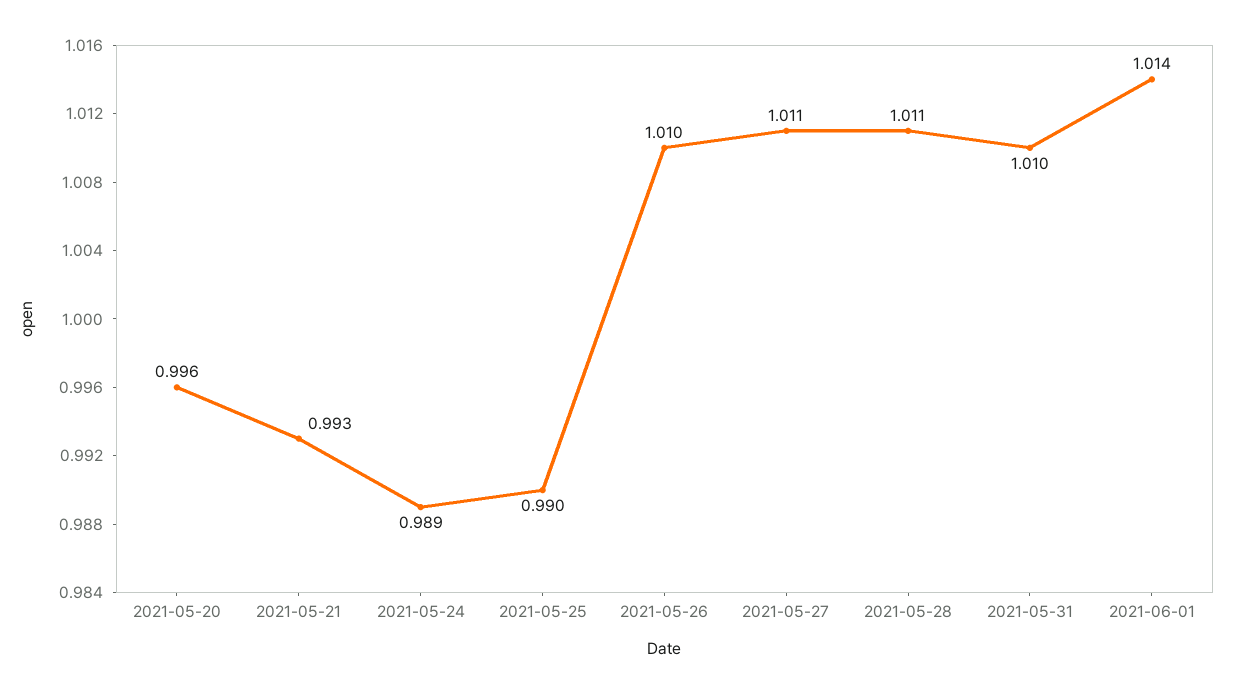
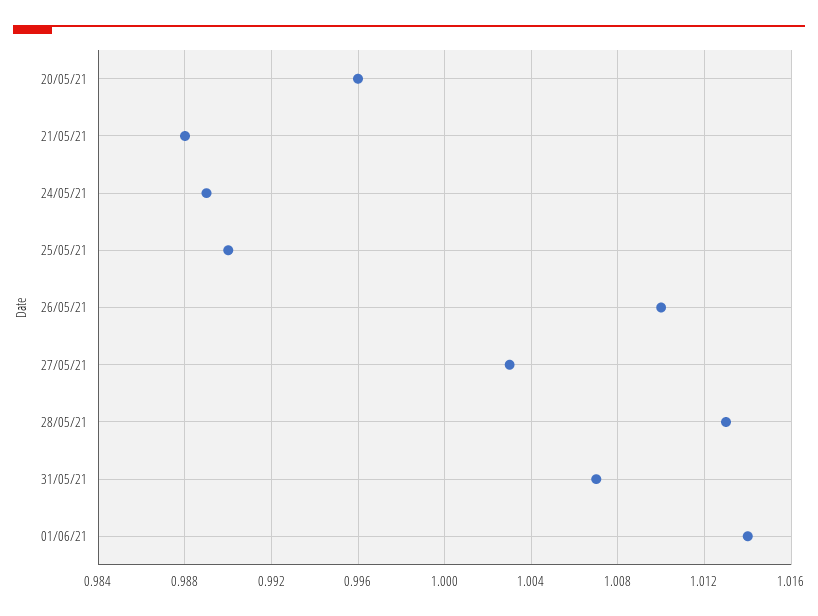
  {
    "2021-05-20": 0.996,
-   "2021-05-21": 0.993,
+   "2021-05-21": 0.988,
    "2021-05-24": 0.989,
    "2021-05-25": 0.99,
    "2021-05-26": 1.01,
-   "2021-05-27": 1.011,
+   "2021-05-27": 1.003,
-   "2021-05-28": 1.011,
+   "2021-05-28": 1.013,
-   "2021-05-31": 1.01,
+   "2021-05-31": 1.007,
    "2021-06-01": 1.014
  }

